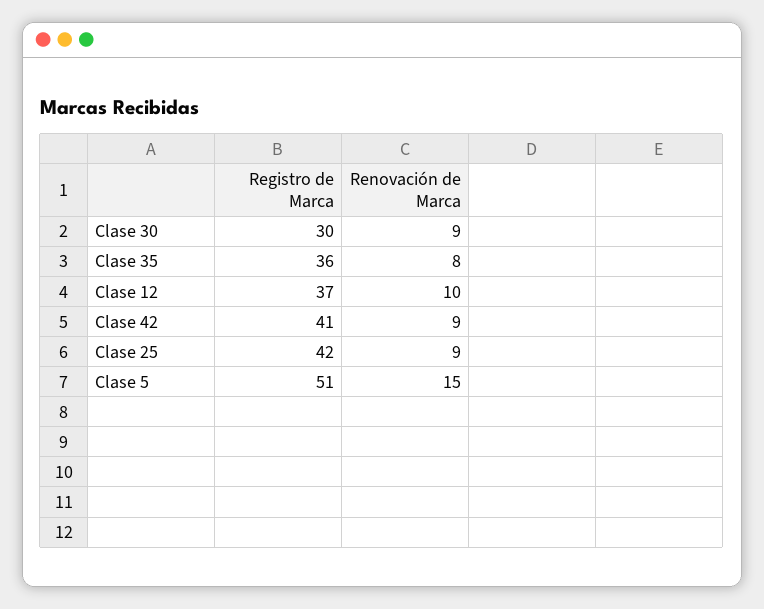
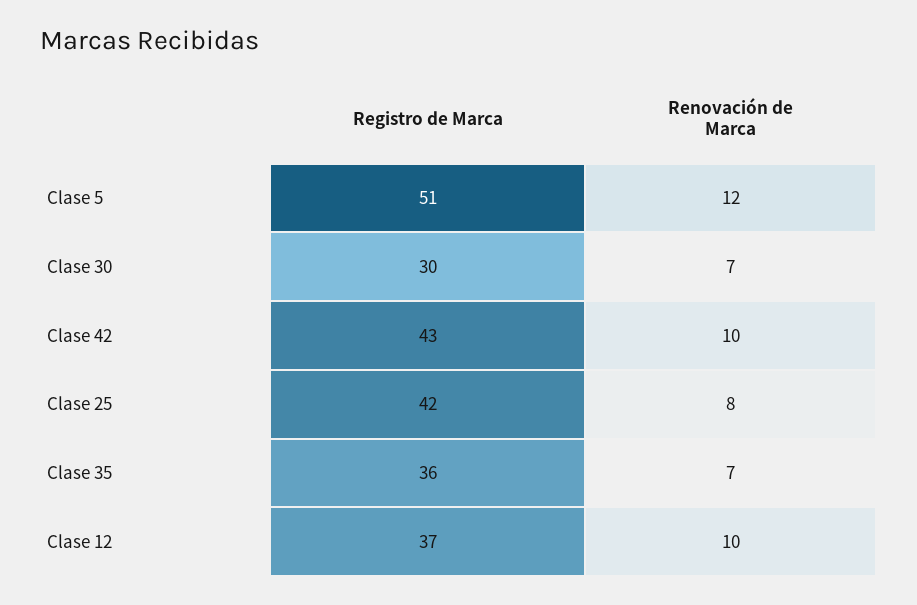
  {
    "Registro de Marca": {
      "Clase 30": 30,
      "Clase 35": 36,
      "Clase 12": 37,
-     "Clase 42": 41,
+     "Clase 42": 43,
      "Clase 25": 42,
      "Clase 5": 51
    },
    "Renovación de Marca": {
-     "Clase 30": 9,
+     "Clase 30": 7,
-     "Clase 35": 8,
+     "Clase 35": 7,
      "Clase 12": 10,
-     "Clase 42": 9,
+     "Clase 42": 10,
-     "Clase 25": 9,
+     "Clase 25": 8,
-     "Clase 5": 15
+     "Clase 5": 12
    }
  }

